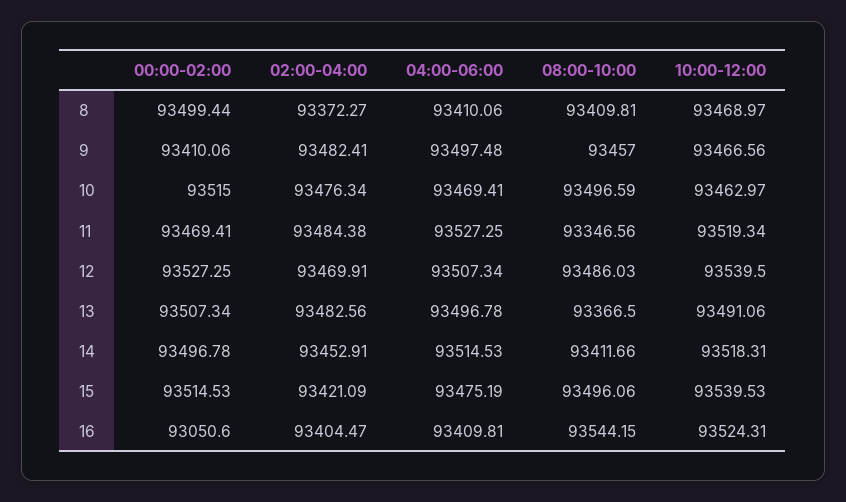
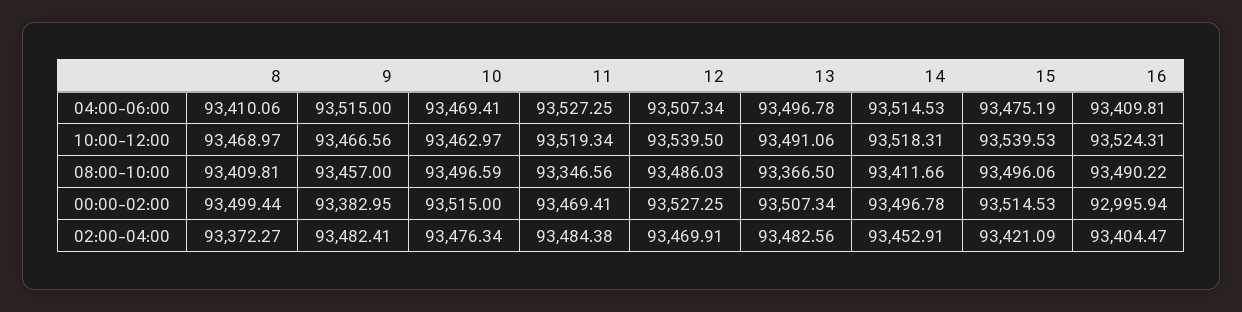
  {
    "00:00-02:00": {
      "8": 93499.44,
-     "9": 93410.06,
+     "9": 93382.95,
      "10": 93515,
      "11": 93469.41,
      "12": 93527.25,
      "13": 93507.34,
      "14": 93496.78,
      "15": 93514.53,
-     "16": 93050.6
+     "16": 92995.94
    },
    "02:00-04:00": {
      "8": 93372.27,
      "9": 93482.41,
      "10": 93476.34,
      "11": 93484.38,
      "12": 93469.91,
      "13": 93482.56,
      "14": 93452.91,
      "15": 93421.09,
      "16": 93404.47
    },
    "04:00-06:00": {
      "8": 93410.06,
-     "9": 93497.48,
+     "9": 93515,
      "10": 93469.41,
      "11": 93527.25,
      "12": 93507.34,
      "13": 93496.78,
      "14": 93514.53,
      "15": 93475.19,
      "16": 93409.81
    },
    "08:00-10:00": {
      "8": 93409.81,
      "9": 93457,
      "10": 93496.59,
      "11": 93346.56,
      "12": 93486.03,
      "13": 93366.5,
      "14": 93411.66,
      "15": 93496.06,
-     "16": 93544.15
+     "16": 93490.22
    },
    "10:00-12:00": {
      "8": 93468.97,
      "9": 93466.56,
      "10": 93462.97,
      "11": 93519.34,
      "12": 93539.5,
      "13": 93491.06,
      "14": 93518.31,
      "15": 93539.53,
      "16": 93524.31
    }
  }

